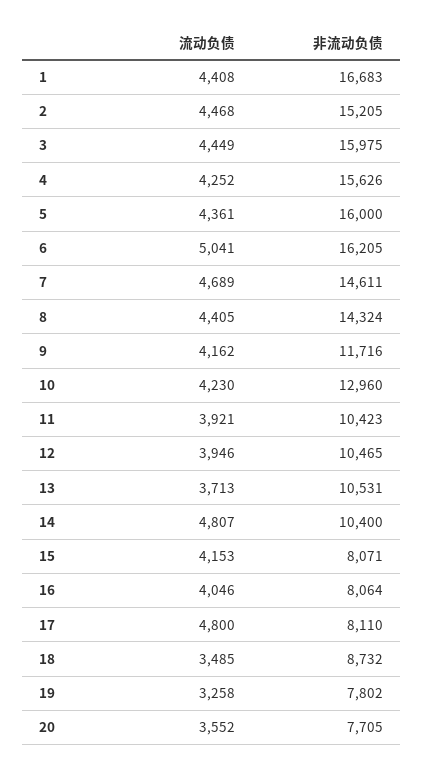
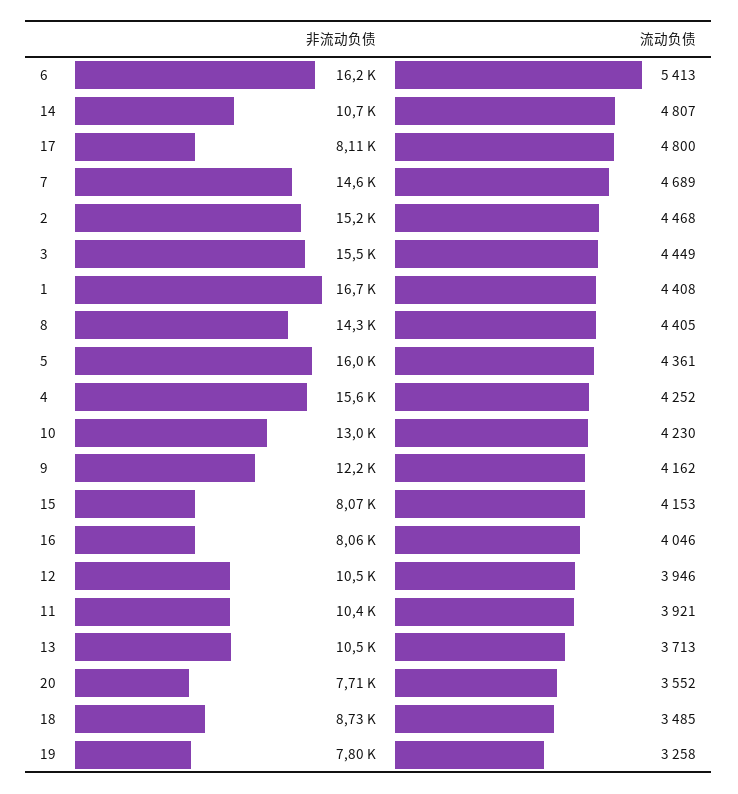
  {
    "流动负债": {
      "1": 4408,
      "2": 4468,
      "3": 4449,
      "4": 4252,
      "5": 4361,
-     "6": 5041,
+     "6": 5413,
      "7": 4689,
      "8": 4405,
      "9": 4162,
      "10": 4230,
      "11": 3921,
      "12": 3946,
      "13": 3713,
      "14": 4807,
      "15": 4153,
      "16": 4046,
      "17": 4800,
      "18": 3485,
      "19": 3258,
      "20": 3552
    },
    "非流动负债": {
      "1": 16683,
      "2": 15205,
-     "3": 15975,
+     "3": 15500,
      "4": 15626,
      "5": 16000,
      "6": 16205,
      "7": 14611,
      "8": 14324,
-     "9": 11716,
+     "9": 12200,
      "10": 12960,
      "11": 10423,
      "12": 10465,
      "13": 10531,
-     "14": 10400,
+     "14": 10700,
      "15": 8071,
      "16": 8064,
      "17": 8110,
      "18": 8732,
      "19": 7802,
      "20": 7705
    }
  }

